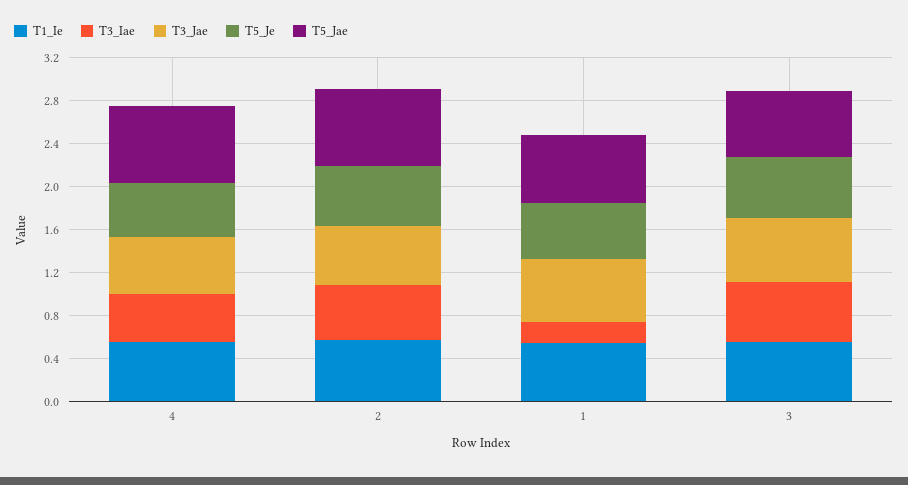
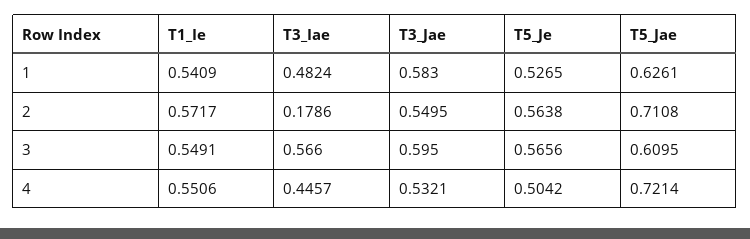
  {
    "T1_Ie": {
      "4": 0.5506,
      "2": 0.5717,
      "1": 0.5409,
      "3": 0.5491
    },
    "T3_Iae": {
      "4": 0.4457,
-     "2": 0.5,
+     "2": 0.1786,
-     "1": 0.2,
+     "1": 0.4824,
      "3": 0.566
    },
    "T3_Jae": {
      "4": 0.5321,
      "2": 0.5495,
      "1": 0.583,
      "3": 0.595
    },
    "T5_Je": {
      "4": 0.5042,
      "2": 0.5638,
      "1": 0.5265,
      "3": 0.5656
    },
    "T5_Jae": {
      "4": 0.7214,
      "2": 0.7108,
      "1": 0.6261,
      "3": 0.6095
    }
  }

